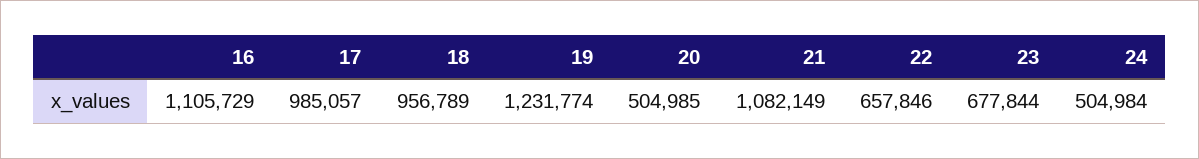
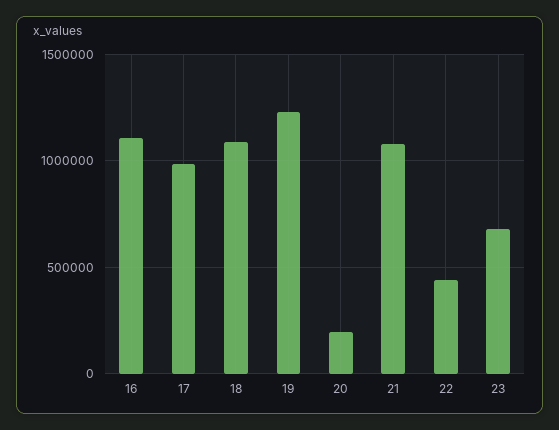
  {
    "16": 1105729,
    "17": 985057,
-   "18": 956789,
+   "18": 1100000,
    "19": 1231774,
-   "20": 504985,
+   "20": 200000,
    "21": 1082149,
-   "22": 657846,
+   "22": 450000,
-   "23": 677844,
+   "23": 677844
-   "24": 504984
  }

